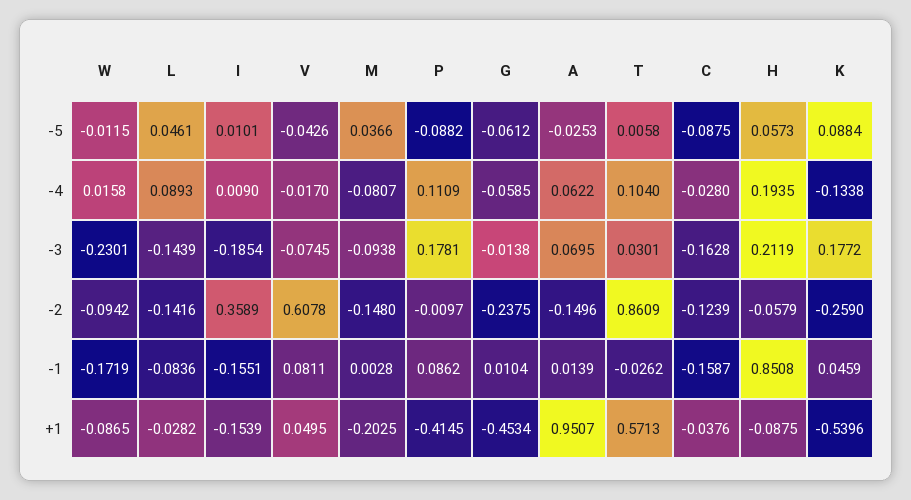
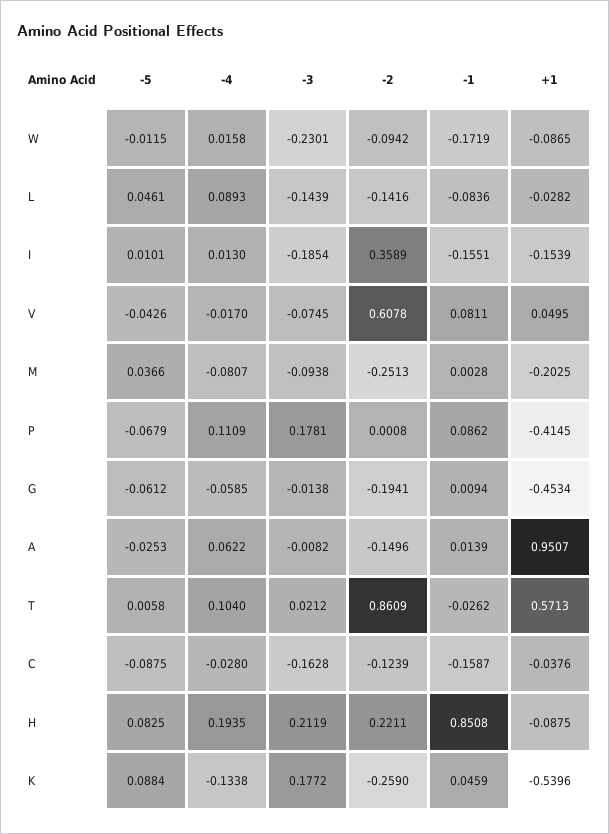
  {
    "W": {
      "-5": -0.0115,
      "-4": 0.0158,
      "-3": -0.2301,
      "-2": -0.0942,
      "-1": -0.1719,
      "+1": -0.0865
    },
    "L": {
      "-5": 0.0461,
      "-4": 0.0893,
      "-3": -0.1439,
      "-2": -0.1416,
      "-1": -0.0836,
      "+1": -0.0282
    },
    "I": {
      "-5": 0.0101,
-     "-4": 0.009,
+     "-4": 0.013,
      "-3": -0.1854,
      "-2": 0.3589,
      "-1": -0.1551,
      "+1": -0.1539
    },
    "V": {
      "-5": -0.0426,
      "-4": -0.017,
      "-3": -0.0745,
      "-2": 0.6078,
      "-1": 0.0811,
      "+1": 0.0495
    },
    "M": {
      "-5": 0.0366,
      "-4": -0.0807,
      "-3": -0.0938,
-     "-2": -0.148,
+     "-2": -0.2513,
      "-1": 0.0028,
      "+1": -0.2025
    },
    "P": {
-     "-5": -0.0882,
+     "-5": -0.0679,
      "-4": 0.1109,
      "-3": 0.1781,
-     "-2": -0.0097,
+     "-2": 0.0008,
      "-1": 0.0862,
      "+1": -0.4145
    },
    "G": {
      "-5": -0.0612,
      "-4": -0.0585,
      "-3": -0.0138,
-     "-2": -0.2375,
+     "-2": -0.1941,
-     "-1": 0.0104,
+     "-1": 0.0094,
      "+1": -0.4534
    },
    "A": {
      "-5": -0.0253,
      "-4": 0.0622,
-     "-3": 0.0695,
+     "-3": -0.0082,
      "-2": -0.1496,
      "-1": 0.0139,
      "+1": 0.9507
    },
    "T": {
      "-5": 0.0058,
      "-4": 0.104,
-     "-3": 0.0301,
+     "-3": 0.0212,
      "-2": 0.8609,
      "-1": -0.0262,
      "+1": 0.5713
    },
    "C": {
      "-5": -0.0875,
      "-4": -0.028,
      "-3": -0.1628,
      "-2": -0.1239,
      "-1": -0.1587,
      "+1": -0.0376
    },
    "H": {
-     "-5": 0.0573,
+     "-5": 0.0825,
      "-4": 0.1935,
      "-3": 0.2119,
-     "-2": -0.0579,
+     "-2": 0.2211,
      "-1": 0.8508,
      "+1": -0.0875
    },
    "K": {
      "-5": 0.0884,
      "-4": -0.1338,
      "-3": 0.1772,
      "-2": -0.259,
      "-1": 0.0459,
      "+1": -0.5396
    }
  }

